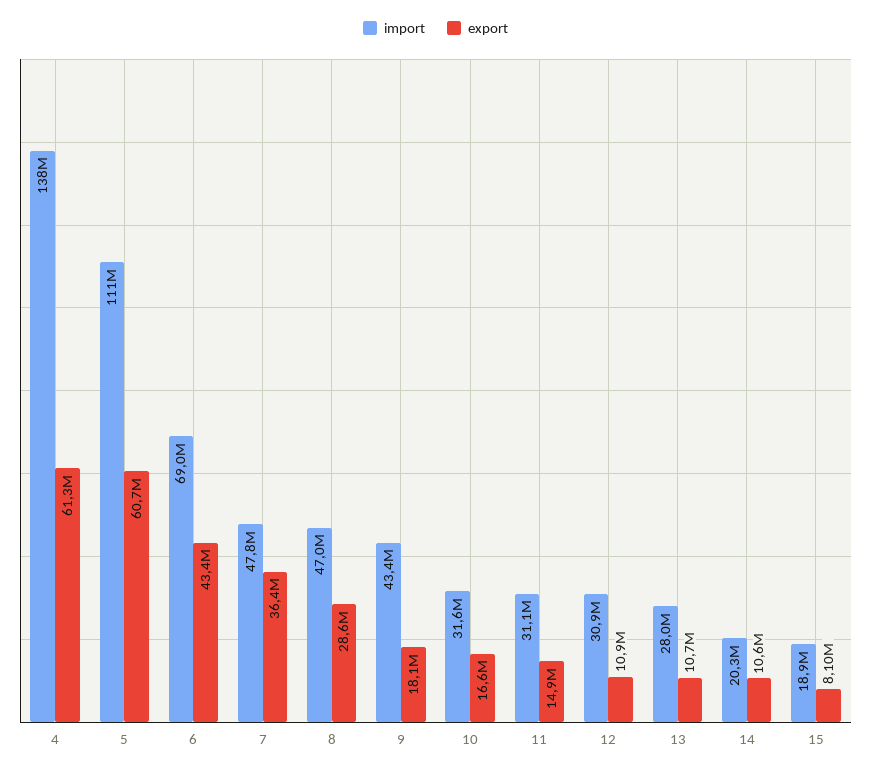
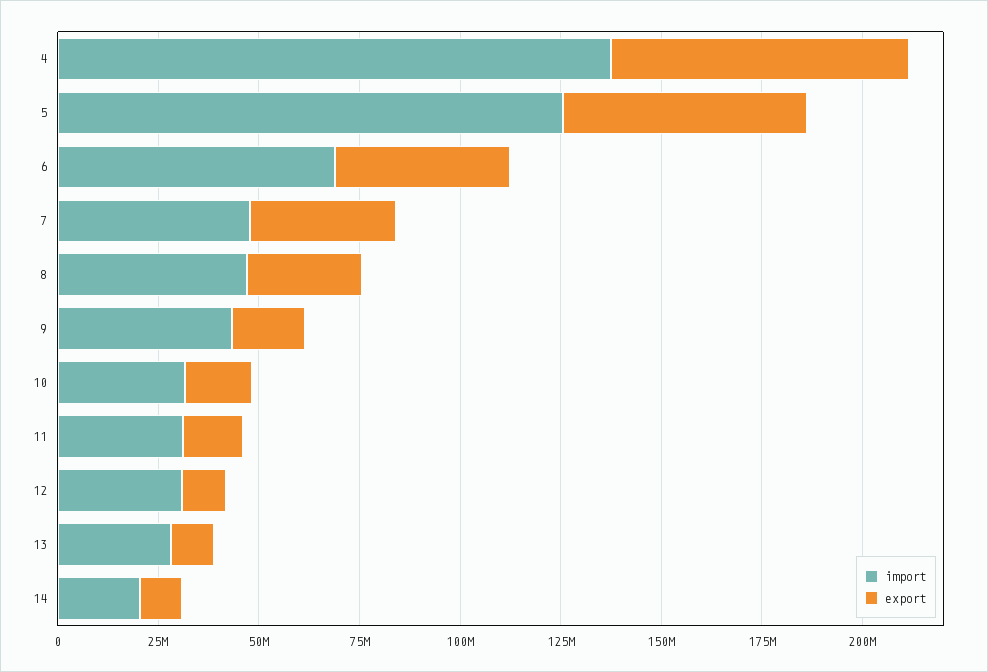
  {
    "import": {
      "4": 138000000,
-     "5": 111000000,
+     "5": 125000000,
      "6": 69000000,
      "7": 47800000,
      "8": 47000000,
      "9": 43400000,
      "10": 31600000,
      "11": 31100000,
      "12": 30900000,
      "13": 28000000,
-     "14": 20300000,
+     "14": 20300000
-     "15": 18900000
    },
    "export": {
-     "4": 61300000,
+     "4": 75000000,
      "5": 60700000,
      "6": 43400000,
      "7": 36400000,
      "8": 28600000,
      "9": 18100000,
      "10": 16600000,
      "11": 14900000,
      "12": 10900000,
      "13": 10700000,
-     "14": 10600000,
+     "14": 10600000
-     "15": 8100000
    }
  }

